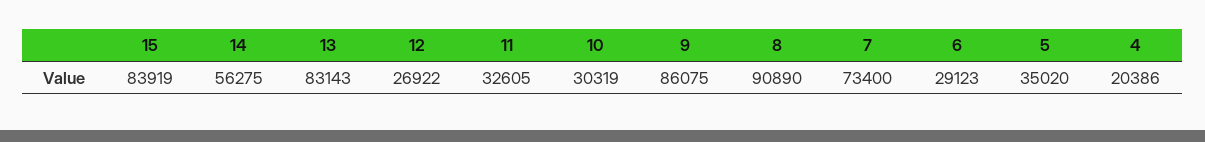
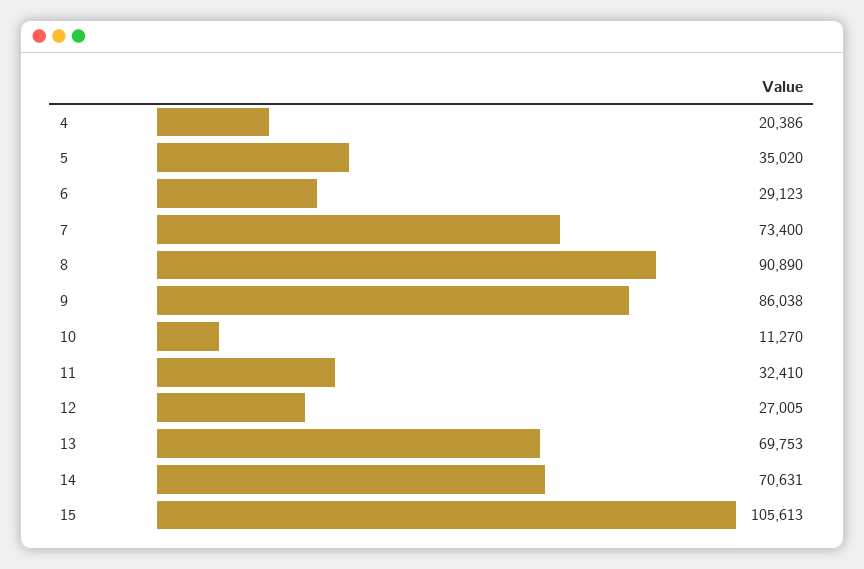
  {
-   "15": 83919,
+   "15": 105613,
-   "14": 56275,
+   "14": 70631,
-   "13": 83143,
+   "13": 69753,
-   "12": 26922,
+   "12": 27005,
-   "11": 32605,
+   "11": 32410,
-   "10": 30319,
+   "10": 11270,
-   "9": 86075,
+   "9": 86038,
    "8": 90890,
    "7": 73400,
    "6": 29123,
    "5": 35020,
    "4": 20386
  }

